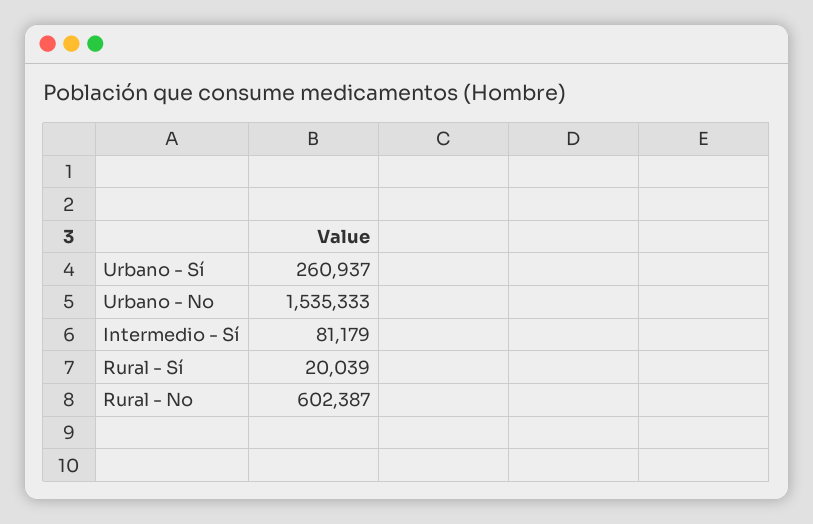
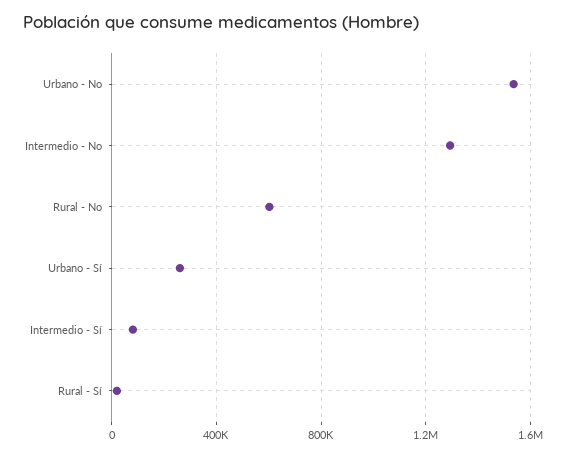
  {
    "Urbano - Sí": 260937,
    "Urbano - No": 1535333,
    "Intermedio - Sí": 81179,
    "Rural - Sí": 20039,
-   "Rural - No": 602387
+   "Rural - No": 602387,
+   "Intermedio - No": 1300000
  }

